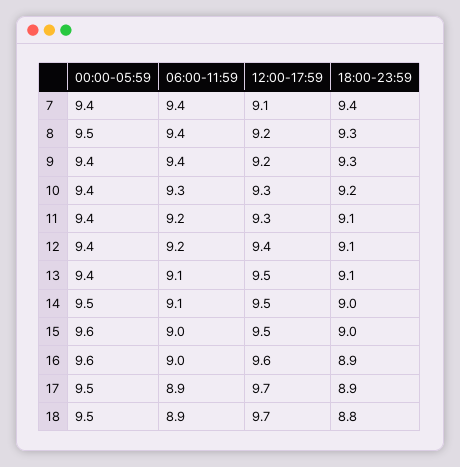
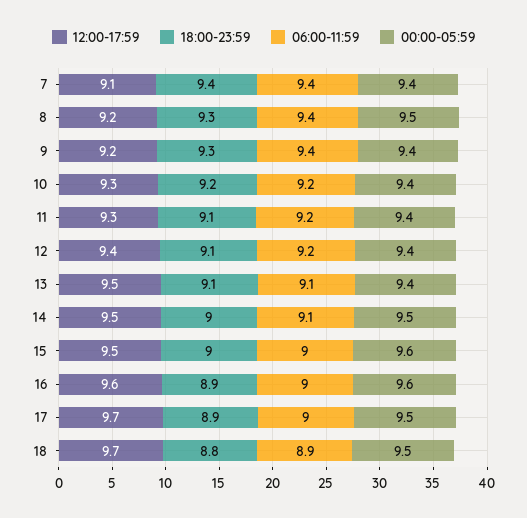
  {
    "00:00-05:59": {
      "7": 9.4,
      "8": 9.5,
      "9": 9.4,
      "10": 9.4,
      "11": 9.4,
      "12": 9.4,
      "13": 9.4,
      "14": 9.5,
      "15": 9.6,
      "16": 9.6,
      "17": 9.5,
      "18": 9.5
    },
    "06:00-11:59": {
      "7": 9.4,
      "8": 9.4,
      "9": 9.4,
-     "10": 9.3,
+     "10": 9.2,
      "11": 9.2,
      "12": 9.2,
      "13": 9.1,
      "14": 9.1,
      "15": 9,
      "16": 9,
-     "17": 8.9,
+     "17": 9,
      "18": 8.9
    },
    "12:00-17:59": {
      "7": 9.1,
      "8": 9.2,
      "9": 9.2,
      "10": 9.3,
      "11": 9.3,
      "12": 9.4,
      "13": 9.5,
      "14": 9.5,
      "15": 9.5,
      "16": 9.6,
      "17": 9.7,
      "18": 9.7
    },
    "18:00-23:59": {
      "7": 9.4,
      "8": 9.3,
      "9": 9.3,
      "10": 9.2,
      "11": 9.1,
      "12": 9.1,
      "13": 9.1,
      "14": 9,
      "15": 9,
      "16": 8.9,
      "17": 8.9,
      "18": 8.8
    }
  }

